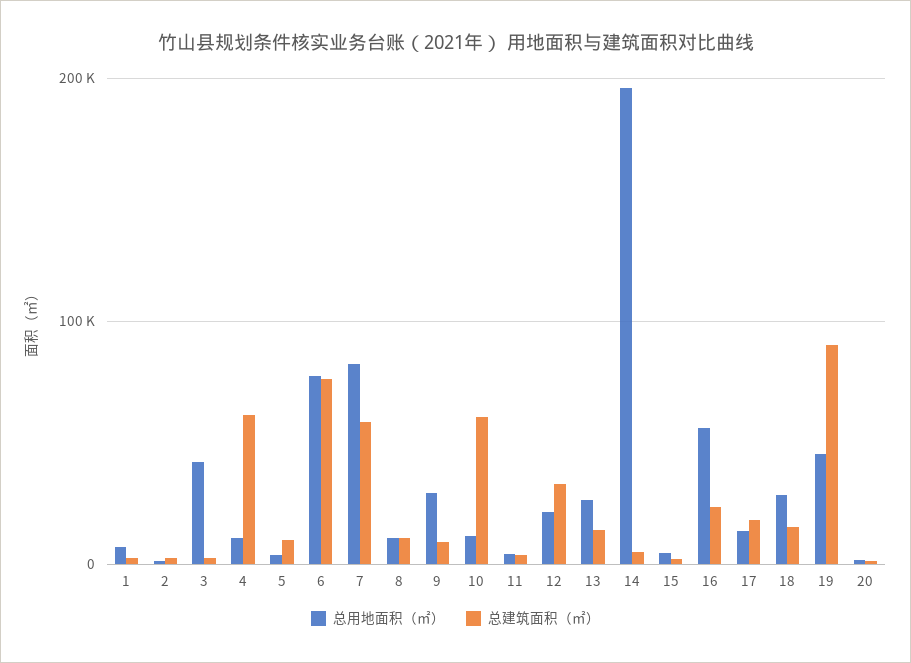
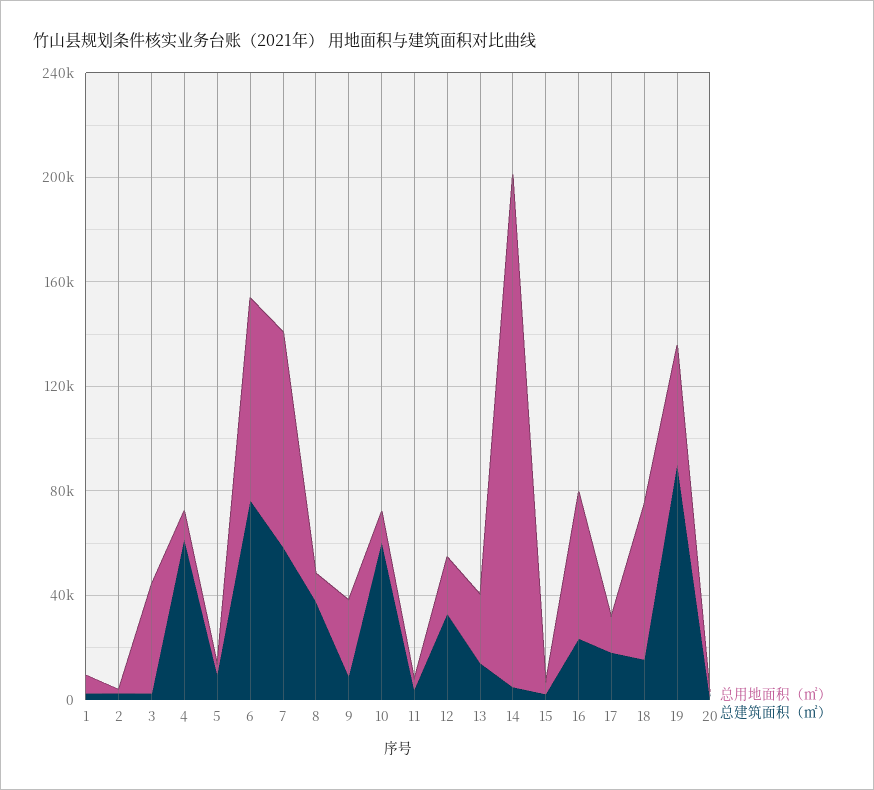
  {
    "总用地面积（㎡）": {
      "1": 10000,
      "2": 0,
      "3": 40000,
      "4": 10000,
      "5": 0,
      "6": 80000,
      "7": 80000,
      "8": 10000,
      "9": 30000,
      "10": 10000,
      "11": 0,
      "12": 20000,
      "13": 30000,
      "14": 200000,
      "15": 0,
      "16": 60000,
      "17": 10000,
-     "18": 30000,
+     "18": 60000,
      "19": 50000,
      "20": 0
    },
    "总建筑面积（㎡）": {
      "1": 0,
      "2": 0,
      "3": 0,
      "4": 60000,
      "5": 10000,
      "6": 80000,
      "7": 60000,
-     "8": 10000,
+     "8": 40000,
      "9": 10000,
      "10": 60000,
      "11": 0,
      "12": 30000,
      "13": 10000,
      "14": 0,
      "15": 0,
      "16": 20000,
      "17": 20000,
      "18": 20000,
      "19": 90000,
      "20": 0
    }
  }

